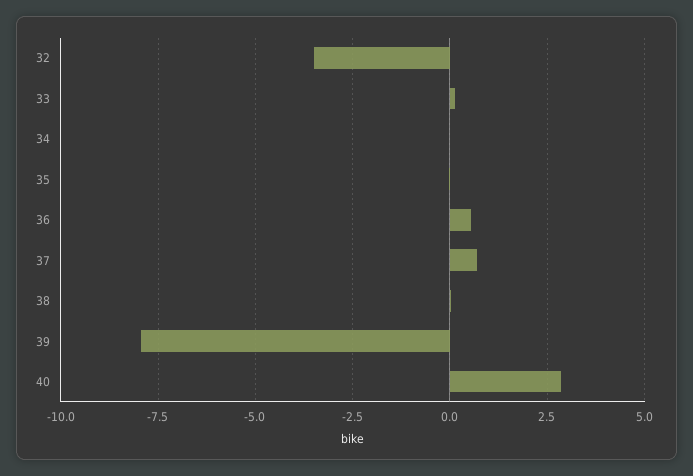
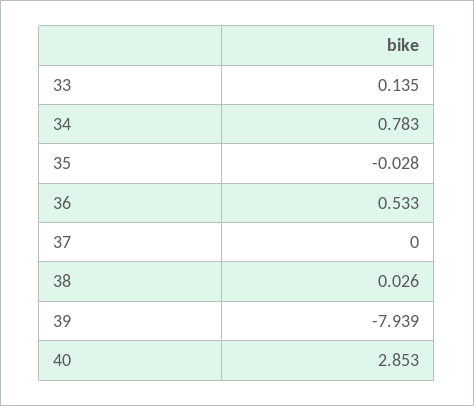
  {
-   "32": -3.5,
    "33": 0.135,
-   "34": 0,
+   "34": 0.783,
    "35": -0.028,
    "36": 0.533,
-   "37": 0.75,
+   "37": 0,
    "38": 0.026,
    "39": -7.939,
    "40": 2.853
  }

